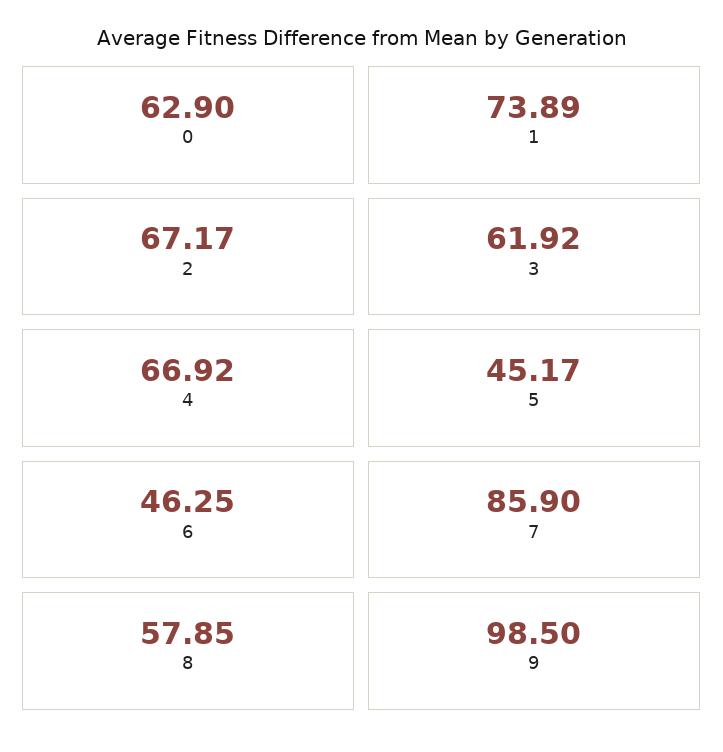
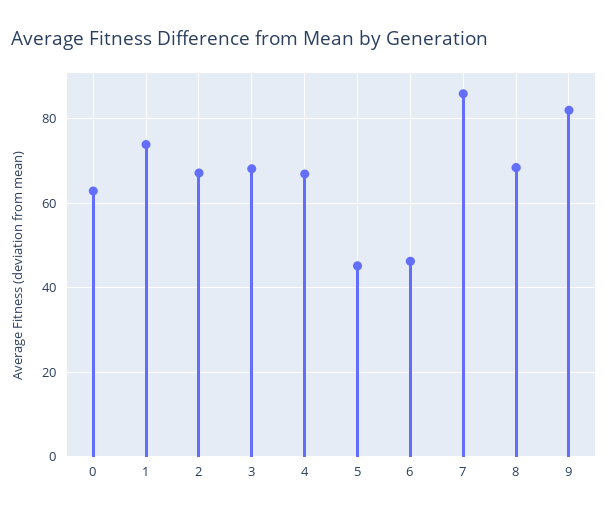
  {
    "0": 62.9,
    "1": 73.89,
    "2": 67.17,
-   "3": 61.92,
+   "3": 68,
    "4": 66.92,
    "5": 45.17,
    "6": 46.25,
    "7": 85.9,
-   "8": 57.85,
+   "8": 68,
-   "9": 98.5
+   "9": 82
  }

